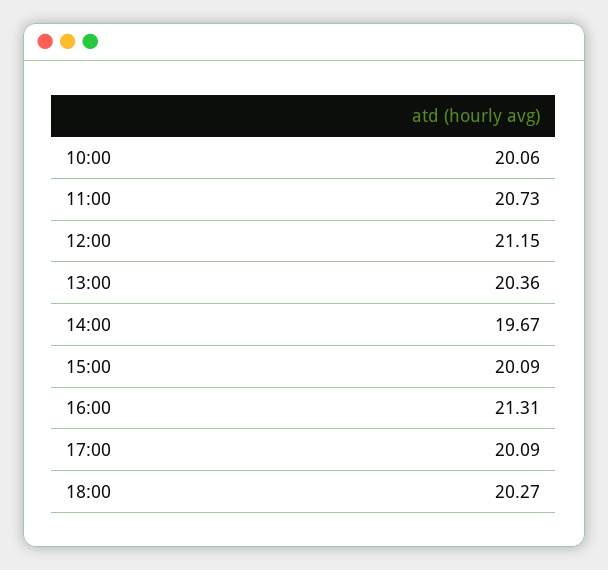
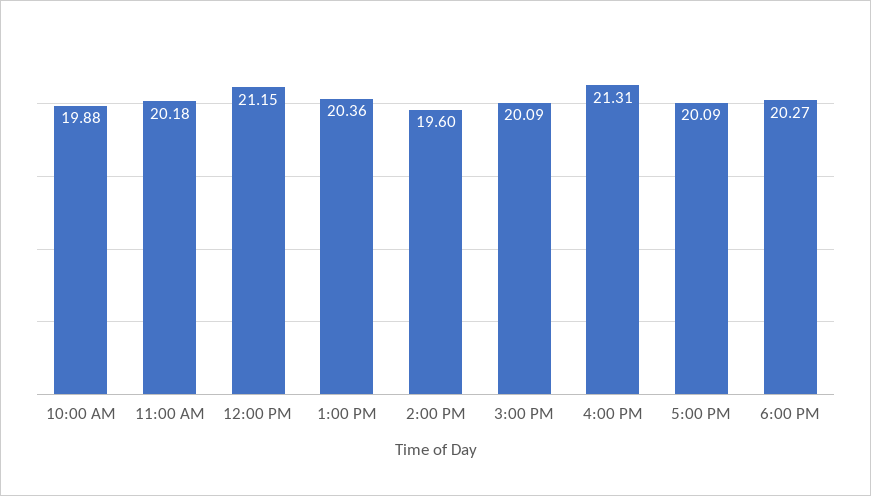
  {
-   "10:00": 20.06,
+   "10:00": 19.88,
-   "11:00": 20.73,
+   "11:00": 20.18,
    "12:00": 21.15,
    "13:00": 20.36,
-   "14:00": 19.67,
+   "14:00": 19.6,
    "15:00": 20.09,
    "16:00": 21.31,
    "17:00": 20.09,
    "18:00": 20.27
  }

